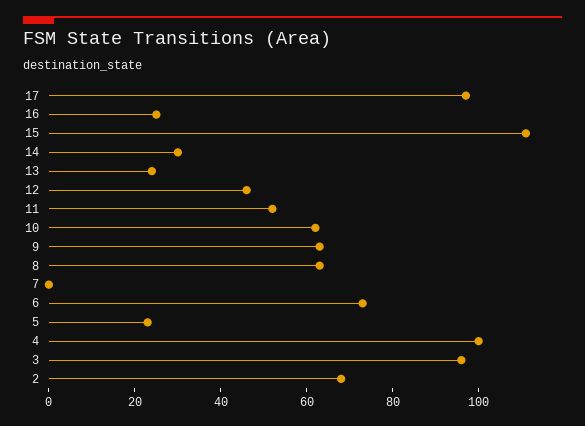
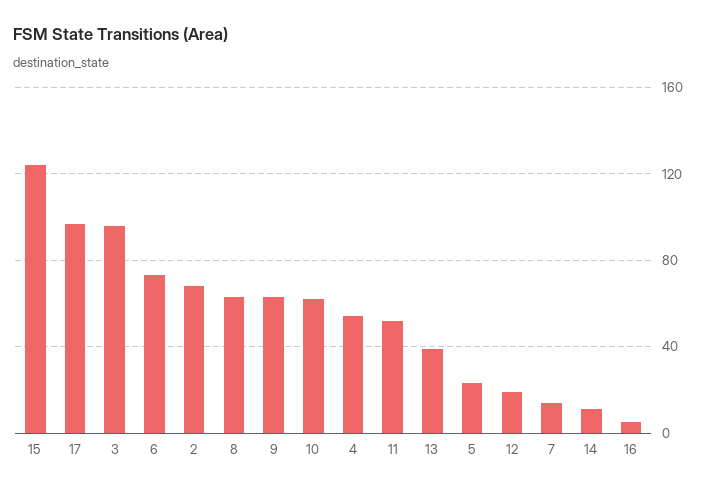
  {
    "17": 95,
-   "16": 25,
+   "16": 5,
-   "15": 110,
+   "15": 125,
-   "14": 30,
+   "14": 10,
-   "13": 25,
+   "13": 40,
-   "12": 45,
+   "12": 20,
    "11": 50,
    "10": 60,
    "9": 65,
    "8": 65,
-   "7": 0,
+   "7": 15,
    "6": 75,
    "5": 25,
-   "4": 100,
+   "4": 55,
    "3": 95,
    "2": 70
  }

